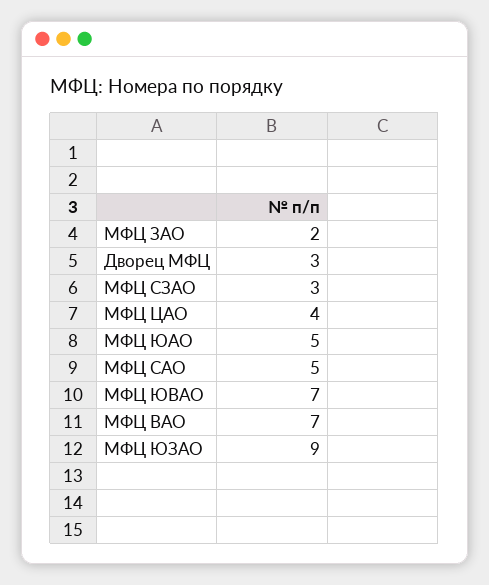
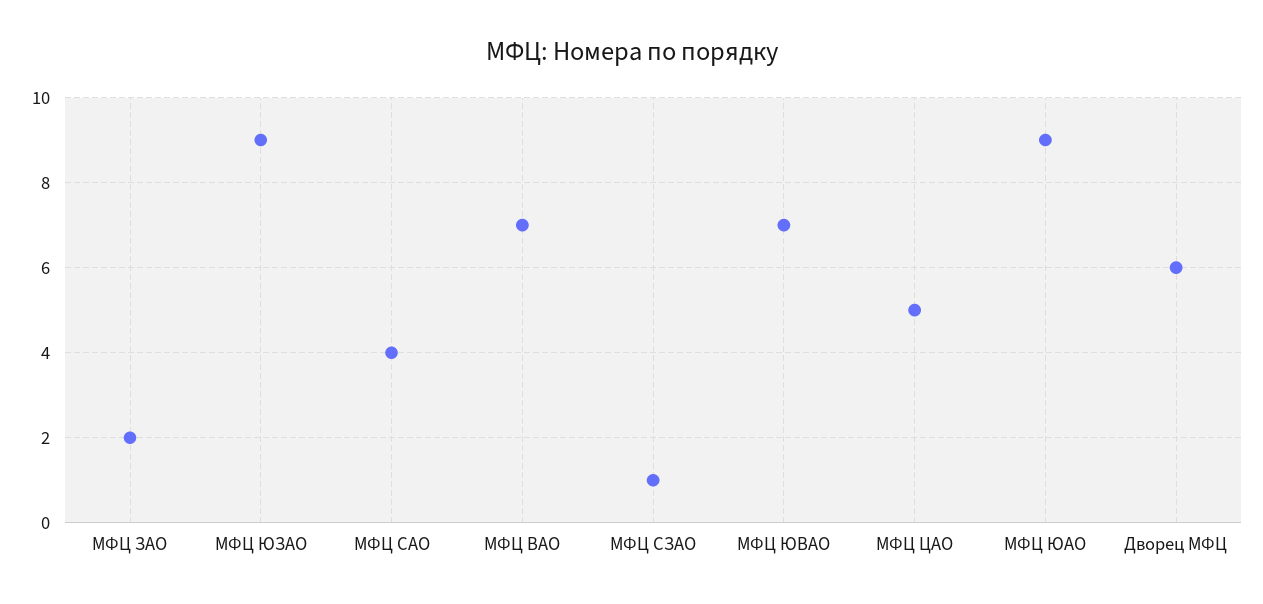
  {
    "МФЦ ЗАО": 2,
-   "Дворец МФЦ": 3,
+   "Дворец МФЦ": 6,
-   "МФЦ СЗАО": 3,
+   "МФЦ СЗАО": 1,
-   "МФЦ ЦАО": 4,
+   "МФЦ ЦАО": 5,
-   "МФЦ ЮАО": 5,
+   "МФЦ ЮАО": 9,
-   "МФЦ САО": 5,
+   "МФЦ САО": 4,
    "МФЦ ЮВАО": 7,
    "МФЦ ВАО": 7,
    "МФЦ ЮЗАО": 9
  }

